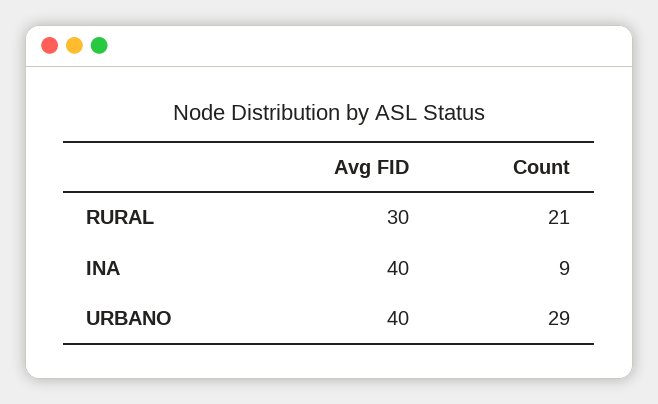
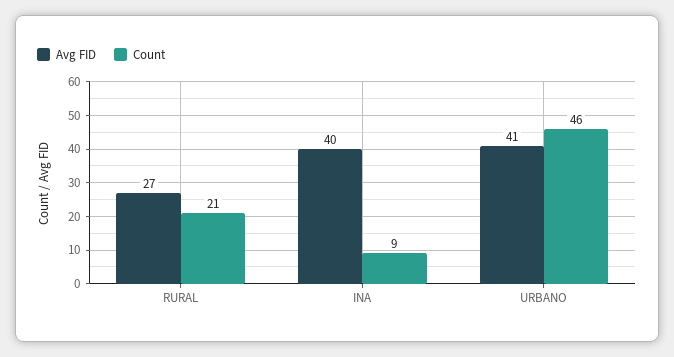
  {
    "Avg FID": {
-     "RURAL": 30,
+     "RURAL": 27,
      "INA": 40,
-     "URBANO": 40
+     "URBANO": 41
    },
    "Count": {
      "RURAL": 21,
      "INA": 9,
-     "URBANO": 29
+     "URBANO": 46
    }
  }

